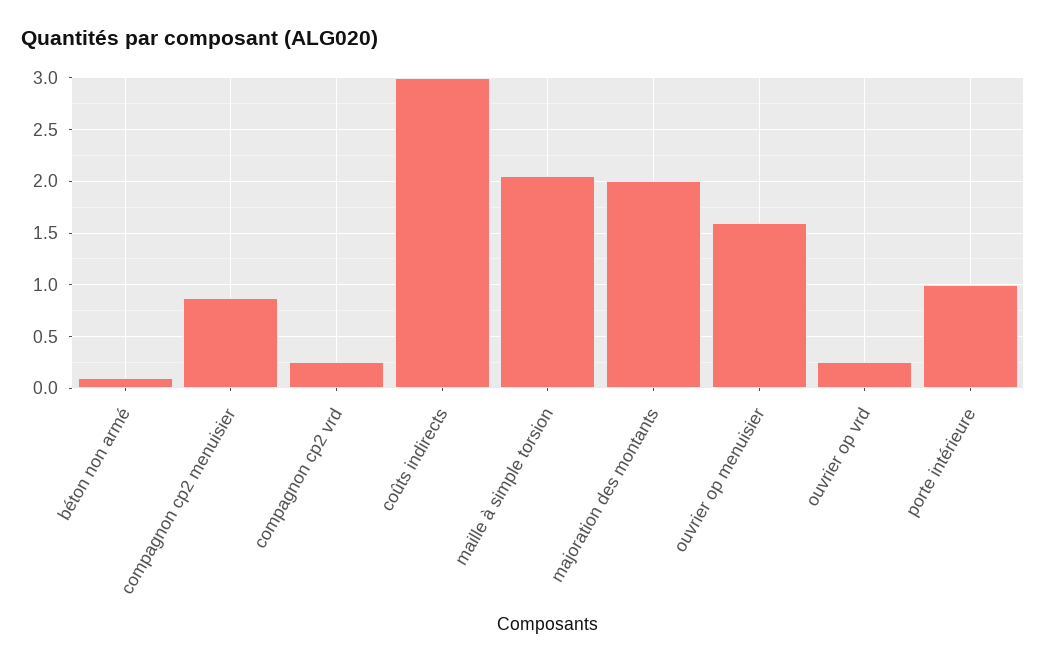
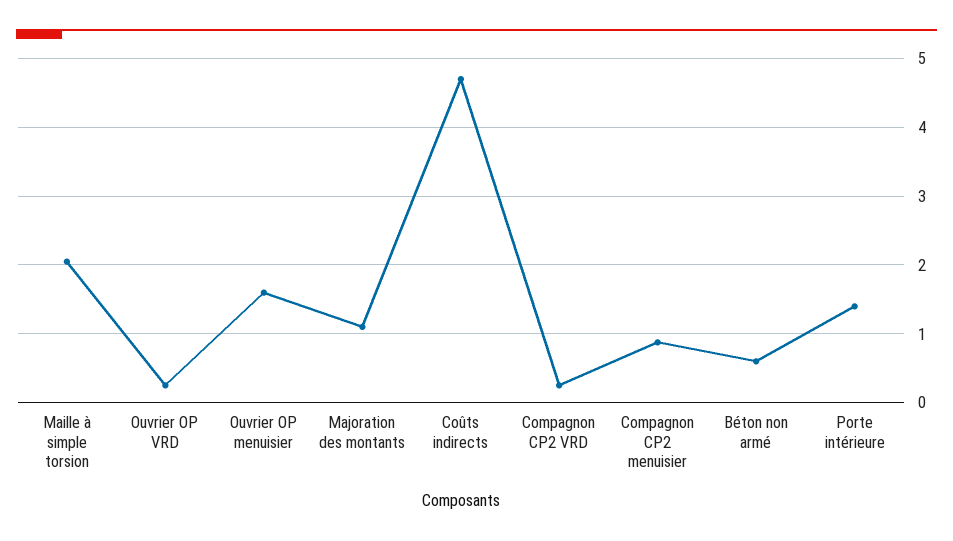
  {
-   "béton non armé": 0.1,
+   "béton non armé": 0.6,
    "compagnon cp2 menuisier": 0.9,
    "compagnon cp2 vrd": 0.3,
-   "coûts indirects": 3,
+   "coûts indirects": 4.7,
    "maille à simple torsion": 2.1,
-   "majoration des montants": 2,
+   "majoration des montants": 1.1,
    "ouvrier op menuisier": 1.6,
    "ouvrier op vrd": 0.3,
-   "porte intérieure": 1
+   "porte intérieure": 1.4
  }

